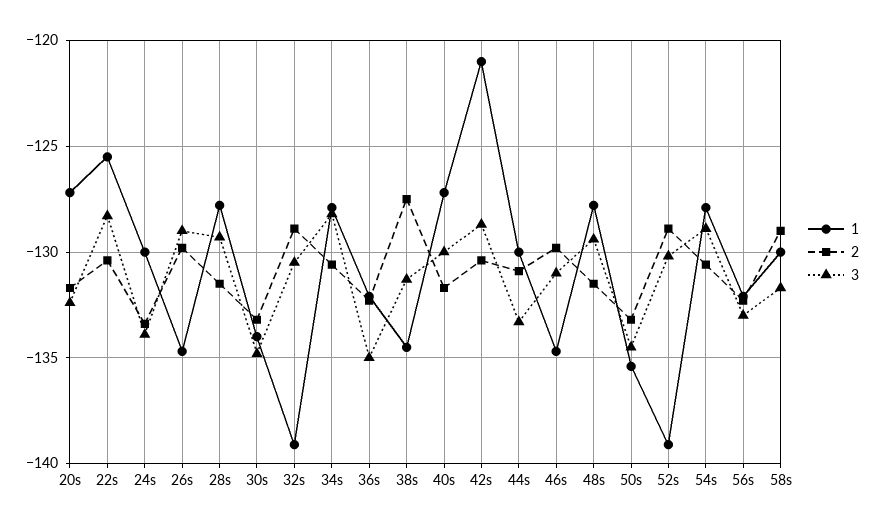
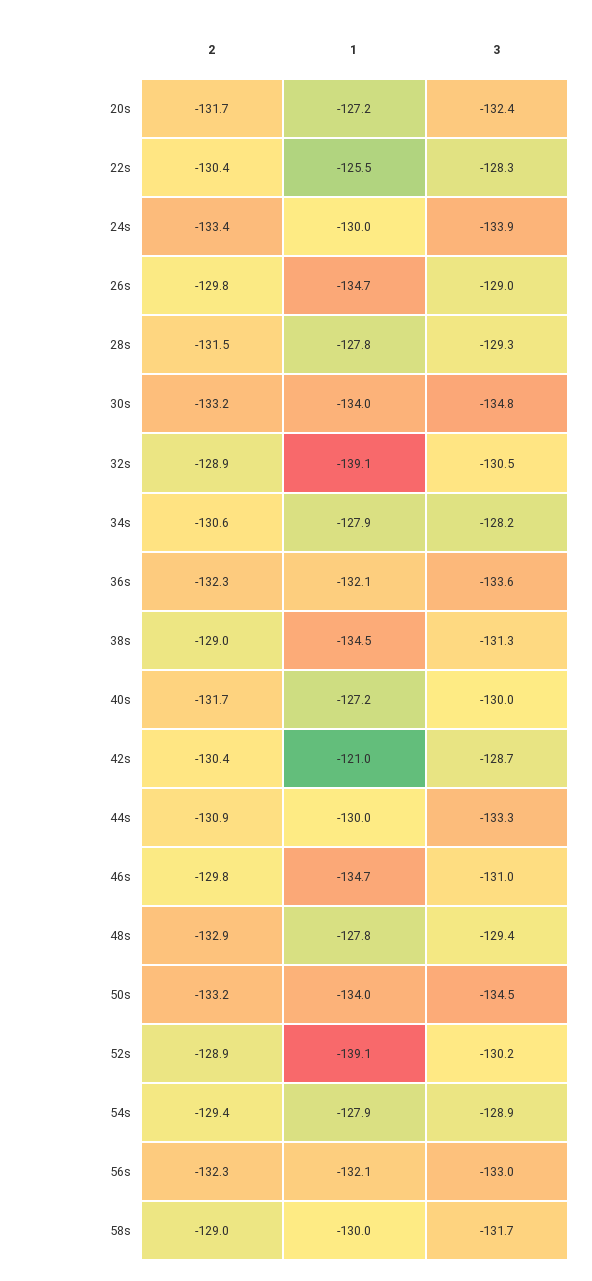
  {
    "1": {
      "20s": -127.2,
      "22s": -125.5,
      "24s": -130,
      "26s": -134.7,
      "28s": -127.8,
      "30s": -134,
      "32s": -139.1,
      "34s": -127.9,
      "36s": -132.1,
      "38s": -134.5,
      "40s": -127.2,
      "42s": -121,
      "44s": -130,
      "46s": -134.7,
      "48s": -127.8,
-     "50s": -135.5,
+     "50s": -134,
      "52s": -139.1,
      "54s": -127.9,
      "56s": -132.1,
      "58s": -130
    },
    "2": {
      "20s": -131.7,
      "22s": -130.4,
      "24s": -133.4,
      "26s": -129.8,
      "28s": -131.5,
      "30s": -133.2,
      "32s": -128.9,
      "34s": -130.6,
      "36s": -132.3,
-     "38s": -127.5,
+     "38s": -129,
      "40s": -131.7,
      "42s": -130.4,
      "44s": -130.9,
      "46s": -129.8,
-     "48s": -131.5,
+     "48s": -132.9,
      "50s": -133.2,
      "52s": -128.9,
-     "54s": -130.5,
+     "54s": -129.4,
      "56s": -132.3,
      "58s": -129
    },
    "3": {
      "20s": -132.4,
      "22s": -128.3,
      "24s": -133.9,
      "26s": -129,
      "28s": -129.3,
      "30s": -134.8,
      "32s": -130.5,
      "34s": -128.2,
-     "36s": -135,
+     "36s": -133.6,
      "38s": -131.3,
      "40s": -130,
      "42s": -128.7,
      "44s": -133.3,
      "46s": -131,
      "48s": -129.4,
      "50s": -134.5,
      "52s": -130.2,
      "54s": -128.9,
      "56s": -133,
      "58s": -131.7
    }
  }

